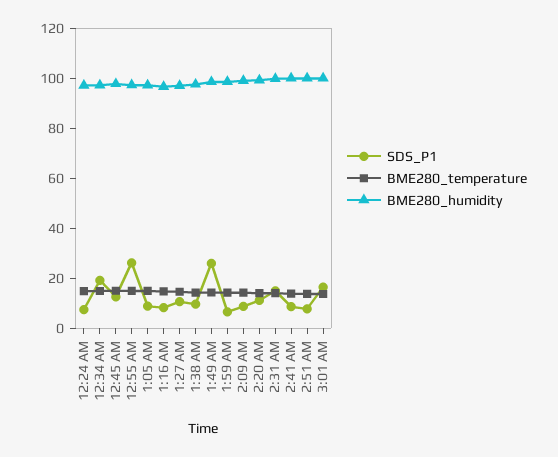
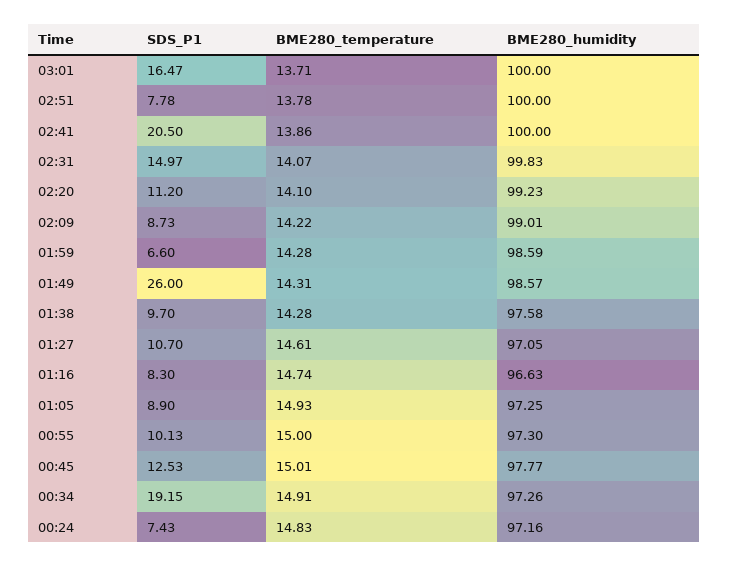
  {
    "SDS_P1": {
      "12:24 AM": 7.43,
      "12:34 AM": 19.15,
      "12:45 AM": 12.53,
-     "12:55 AM": 25,
+     "12:55 AM": 10.13,
      "1:05 AM": 8.9,
      "1:16 AM": 8.3,
      "1:27 AM": 10.7,
      "1:38 AM": 9.7,
      "1:49 AM": 26,
      "1:59 AM": 6.6,
      "2:09 AM": 8.73,
      "2:20 AM": 11.2,
      "2:31 AM": 14.97,
-     "2:41 AM": 10,
+     "2:41 AM": 20.5,
      "2:51 AM": 7.78,
      "3:01 AM": 16.47
    },
    "BME280_temperature": {
      "12:24 AM": 14.83,
      "12:34 AM": 14.91,
      "12:45 AM": 15.01,
      "12:55 AM": 15,
      "1:05 AM": 14.93,
      "1:16 AM": 14.74,
      "1:27 AM": 14.61,
      "1:38 AM": 14.28,
      "1:49 AM": 14.31,
      "1:59 AM": 14.28,
      "2:09 AM": 14.22,
      "2:20 AM": 14.1,
      "2:31 AM": 14.07,
      "2:41 AM": 13.86,
      "2:51 AM": 13.78,
      "3:01 AM": 13.71
    },
    "BME280_humidity": {
      "12:24 AM": 97.16,
      "12:34 AM": 97.26,
      "12:45 AM": 97.77,
      "12:55 AM": 97.3,
      "1:05 AM": 97.25,
      "1:16 AM": 96.63,
      "1:27 AM": 97.05,
      "1:38 AM": 97.58,
      "1:49 AM": 98.57,
      "1:59 AM": 98.59,
      "2:09 AM": 99.01,
      "2:20 AM": 99.23,
      "2:31 AM": 99.83,
      "2:41 AM": 100,
      "2:51 AM": 100,
      "3:01 AM": 100
    }
  }

